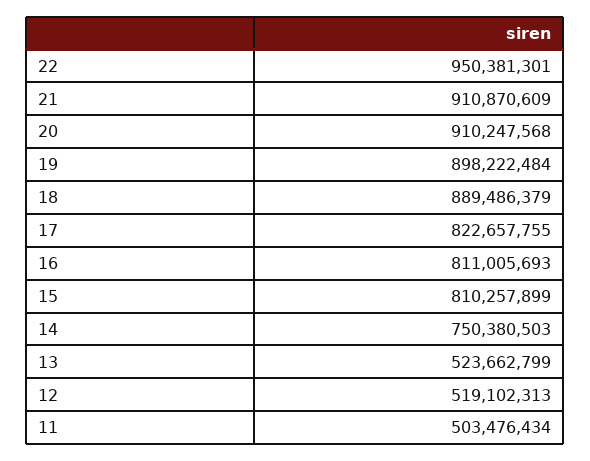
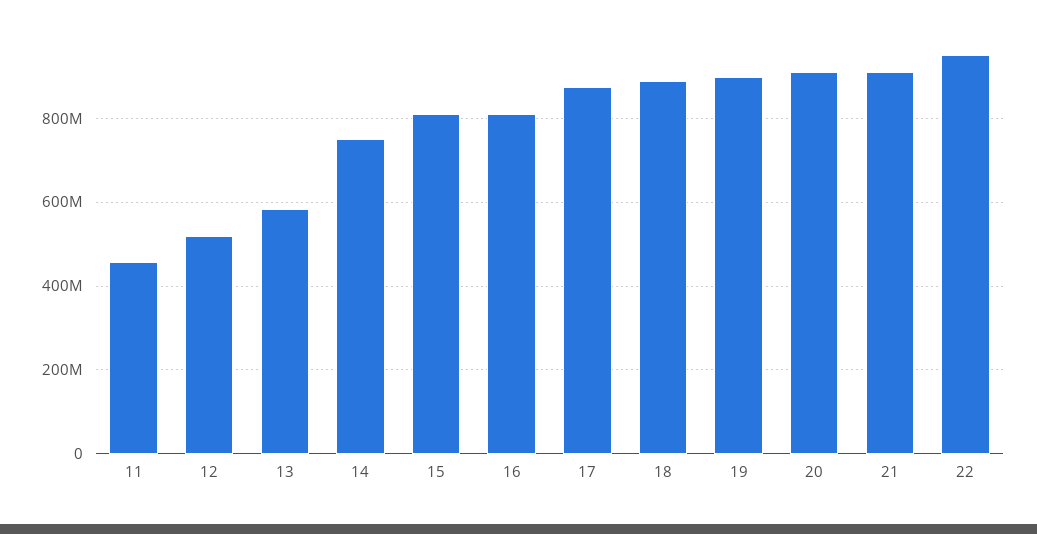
  {
    "22": 950381301,
    "21": 910870609,
    "20": 910247568,
    "19": 898222484,
    "18": 889486379,
-   "17": 822657755,
+   "17": 880000000,
    "16": 811005693,
    "15": 810257899,
    "14": 750380503,
-   "13": 523662799,
+   "13": 580000000,
    "12": 519102313,
-   "11": 503476434
+   "11": 460000000
  }

